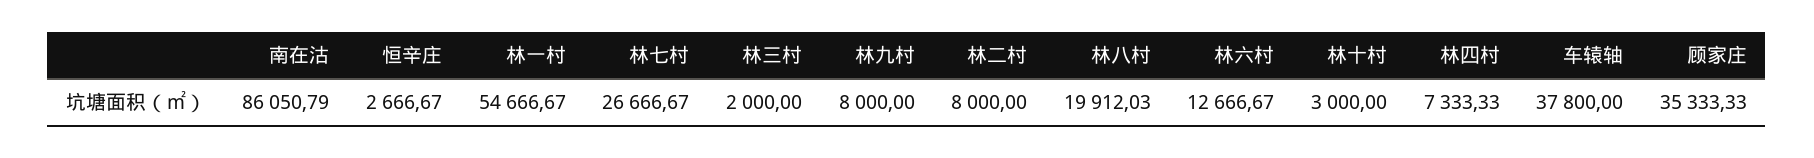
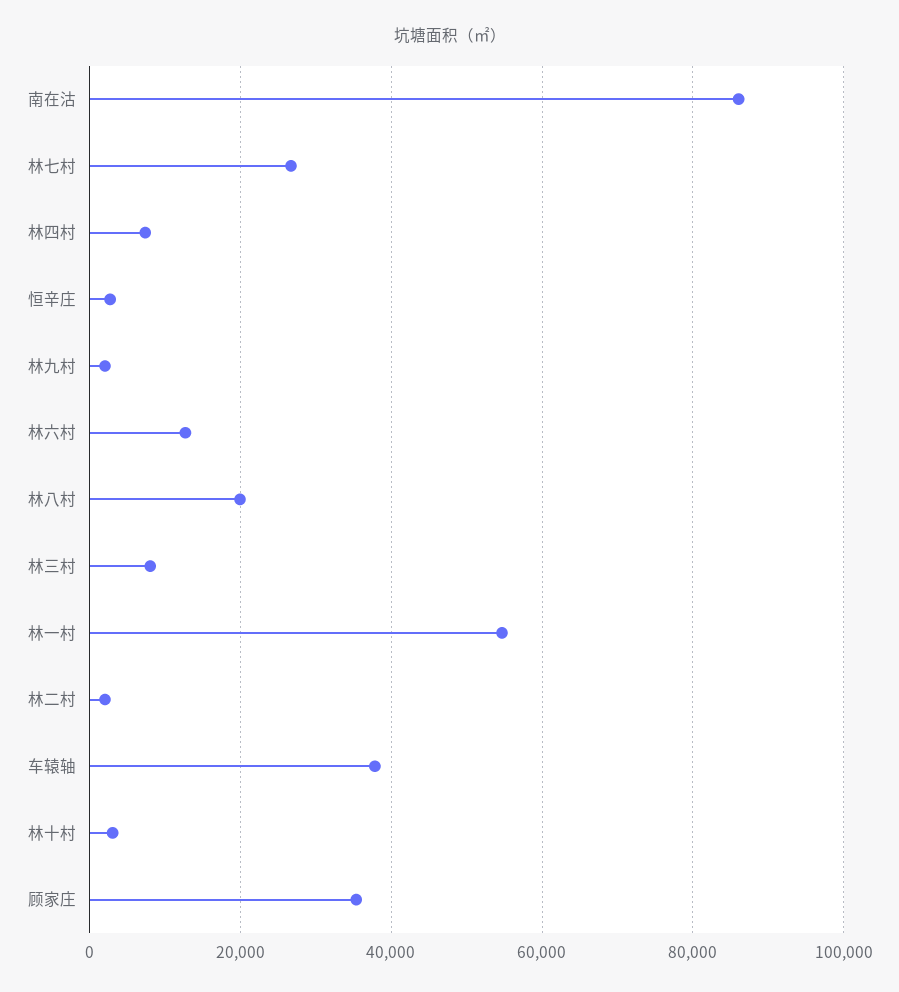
  {
    "南在沽": 86050.79,
    "恒辛庄": 2666.67,
    "林一村": 54666.67,
    "林七村": 26666.67,
-   "林三村": 2000,
+   "林三村": 8000,
-   "林九村": 8000,
+   "林九村": 2000,
-   "林二村": 8000,
+   "林二村": 2000,
    "林八村": 19912.03,
    "林六村": 12666.67,
    "林十村": 3000,
    "林四村": 7333.33,
    "车辕轴": 37800,
    "顾家庄": 35333.33
  }

